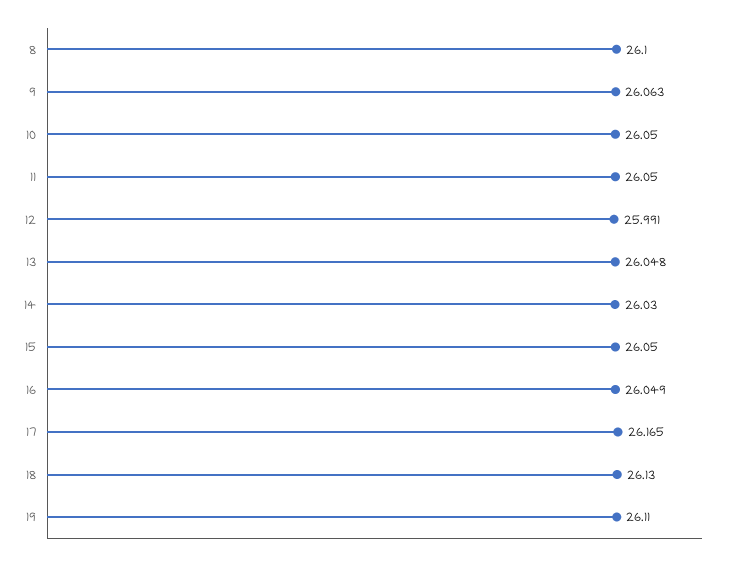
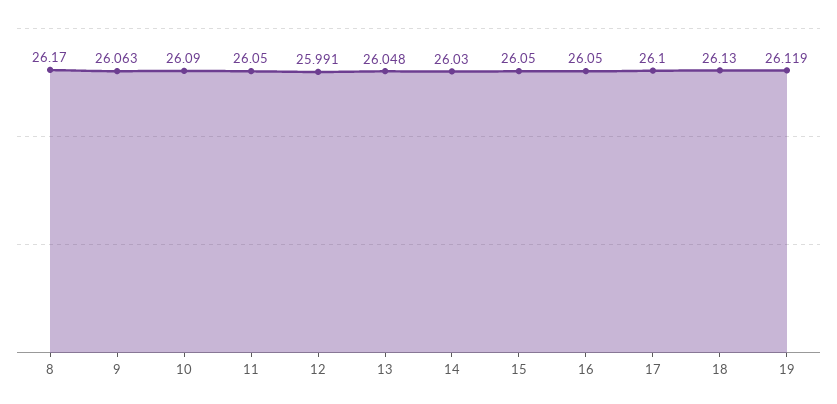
  {
-   "8": 26.1,
+   "8": 26.17,
    "9": 26.063,
-   "10": 26.05,
+   "10": 26.09,
    "11": 26.05,
    "12": 25.991,
    "13": 26.048,
    "14": 26.03,
    "15": 26.05,
-   "16": 26.049,
+   "16": 26.05,
-   "17": 26.165,
+   "17": 26.1,
    "18": 26.13,
-   "19": 26.11
+   "19": 26.119
  }

